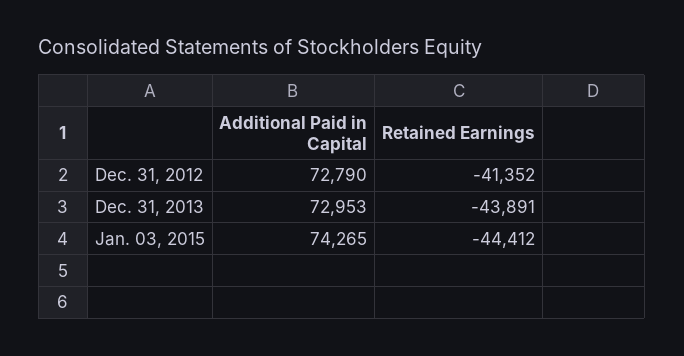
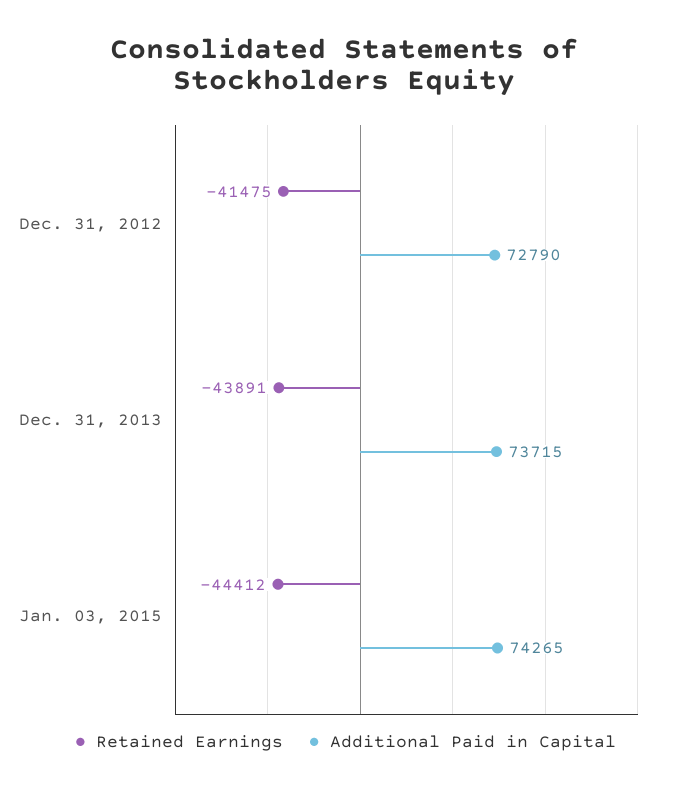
  {
    "Additional Paid in Capital": {
      "Dec. 31, 2012": 72790,
-     "Dec. 31, 2013": 72953,
+     "Dec. 31, 2013": 73715,
      "Jan. 03, 2015": 74265
    },
    "Retained Earnings": {
-     "Dec. 31, 2012": -41352,
+     "Dec. 31, 2012": -41475,
      "Dec. 31, 2013": -43891,
      "Jan. 03, 2015": -44412
    }
  }

